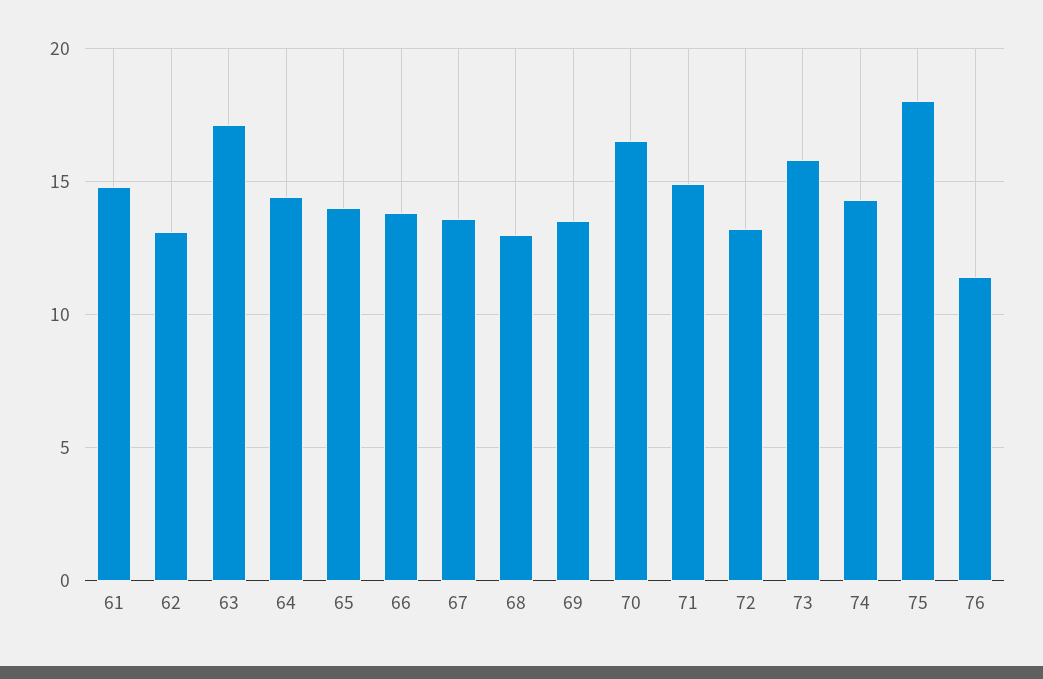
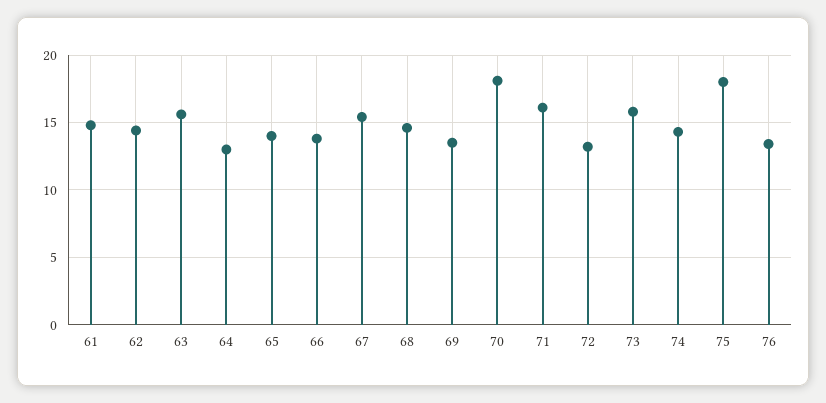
  {
    "61": 15,
-   "62": 13,
+   "62": 14.5,
-   "63": 17,
+   "63": 15.5,
-   "64": 14.5,
+   "64": 13,
    "65": 14,
    "66": 14,
-   "67": 13.5,
+   "67": 15.5,
-   "68": 13,
+   "68": 14.5,
    "69": 13.5,
-   "70": 16.5,
+   "70": 18,
-   "71": 15,
+   "71": 16,
    "72": 13,
    "73": 16,
    "74": 14.5,
    "75": 18,
-   "76": 11.5
+   "76": 13.5
  }

